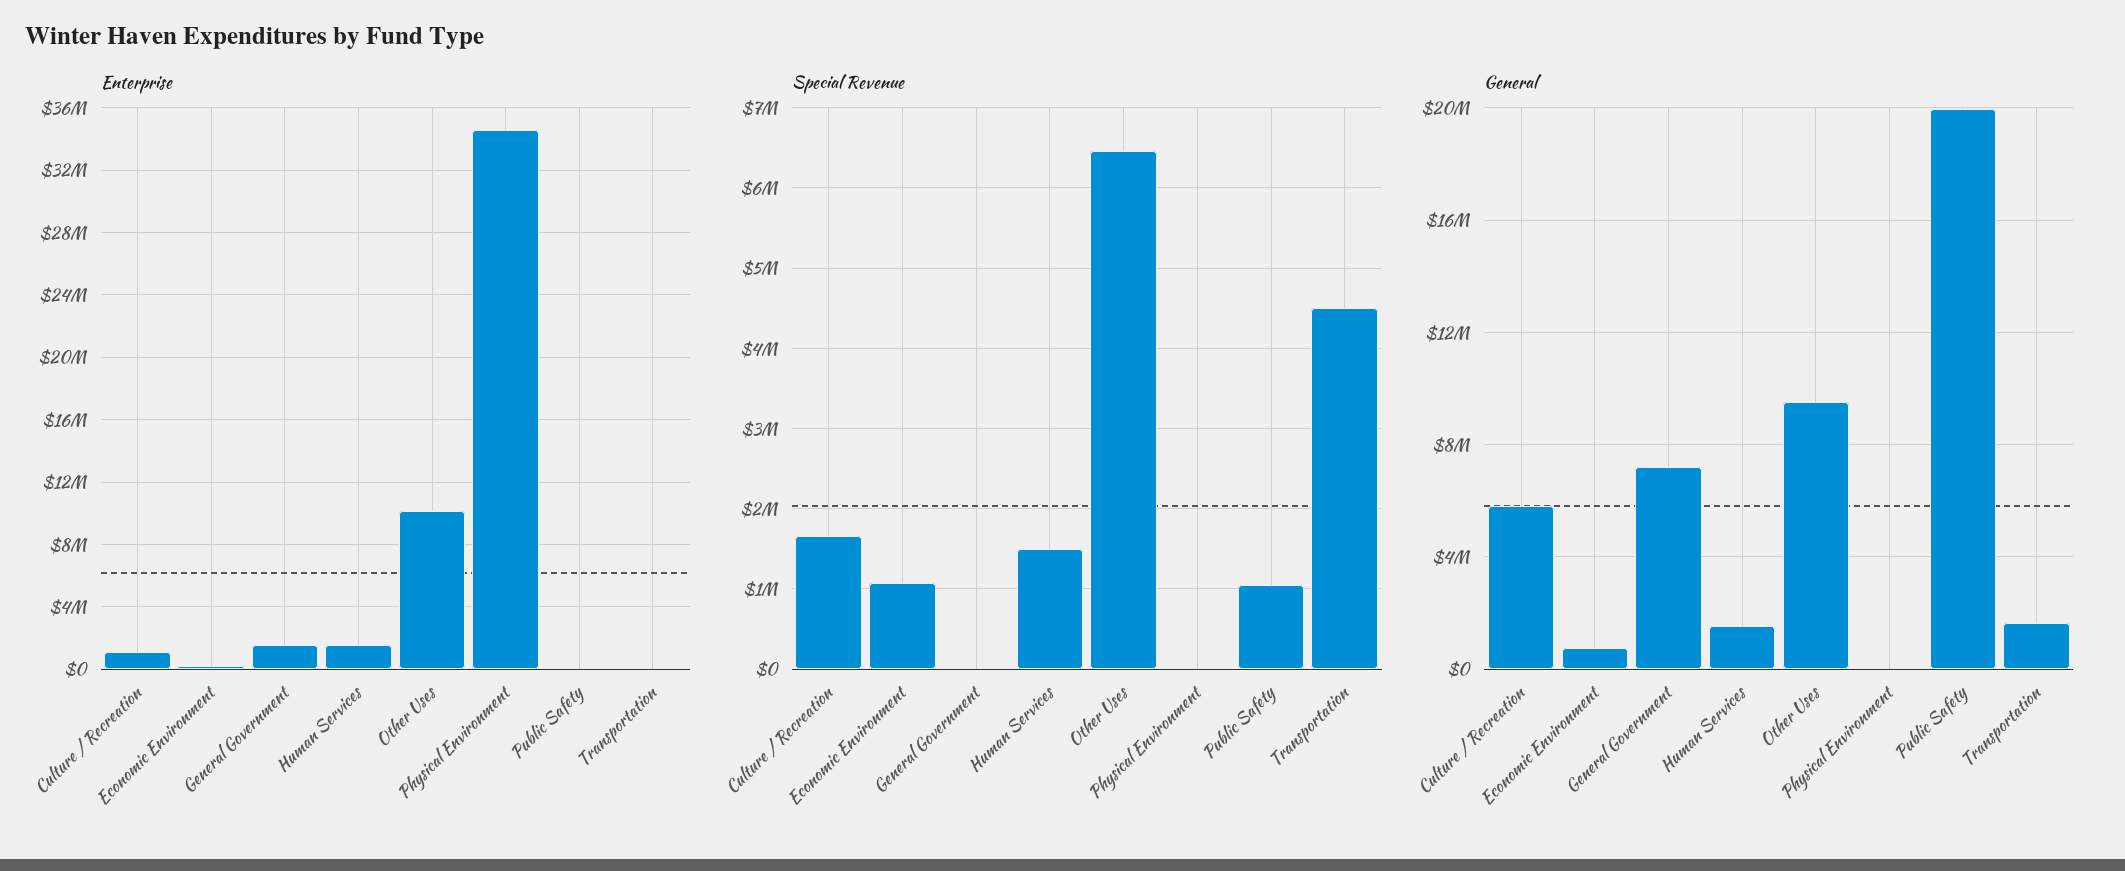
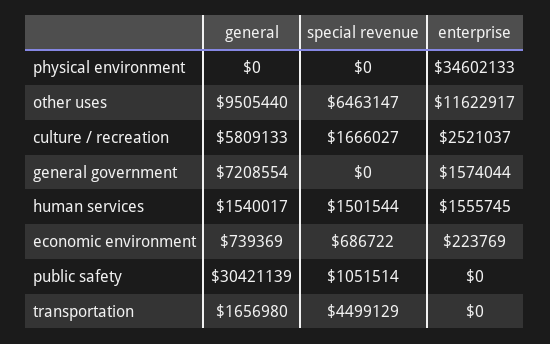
  {
    "Enterprise": {
-     "Culture / Recreation": 1000000,
+     "Culture / Recreation": 2521037,
      "Economic Environment": 223769,
      "General Government": 1574044,
      "Human Services": 1555745,
-     "Other Uses": 10000000,
+     "Other Uses": 11622917,
      "Physical Environment": 34602133,
      "Public Safety": 0,
      "Transportation": 0
    },
    "Special Revenue": {
      "Culture / Recreation": 1666027,
-     "Economic Environment": 1100000,
+     "Economic Environment": 686722,
      "General Government": 0,
      "Human Services": 1501544,
      "Other Uses": 6463147,
      "Physical Environment": 0,
      "Public Safety": 1051514,
      "Transportation": 4499129
    },
    "General": {
      "Culture / Recreation": 5809133,
      "Economic Environment": 739369,
      "General Government": 7208554,
      "Human Services": 1540017,
      "Other Uses": 9505440,
      "Physical Environment": 0,
-     "Public Safety": 20000000,
+     "Public Safety": 30421139,
      "Transportation": 1656980
    }
  }

